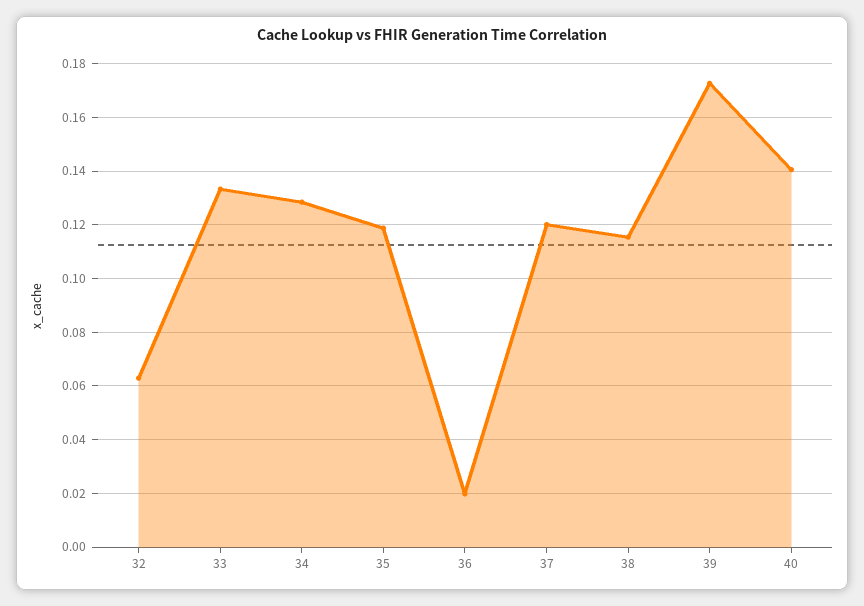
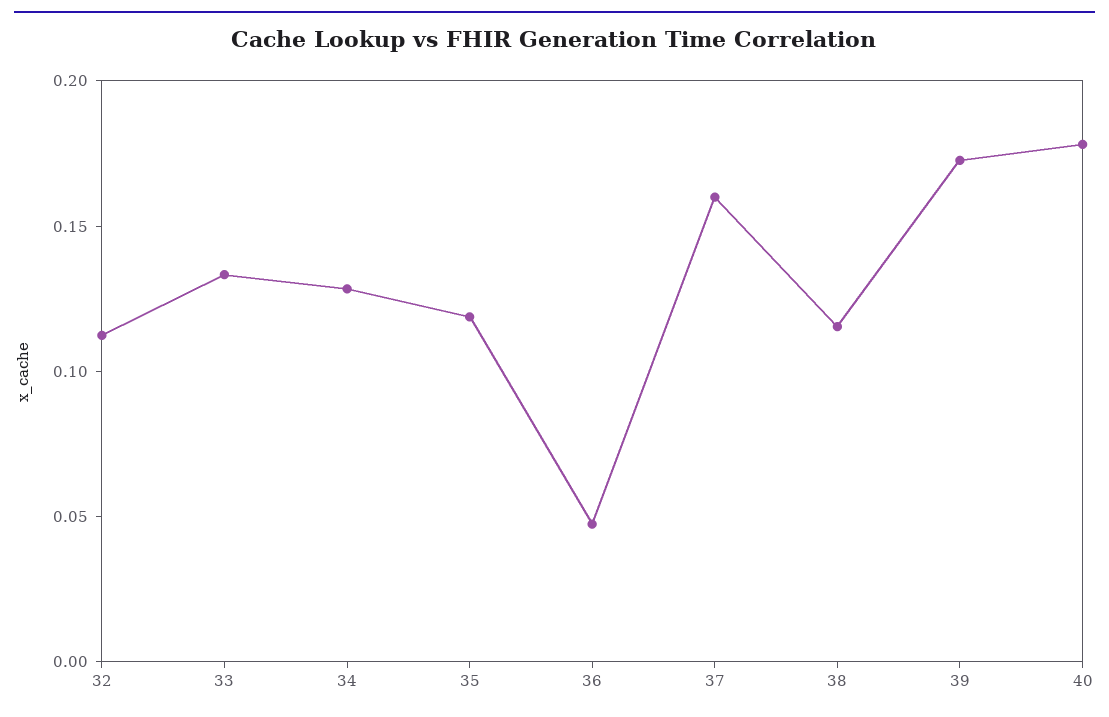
  {
-   "32": 0.0625,
+   "32": 0.11,
    "33": 0.1325,
    "34": 0.1275,
    "35": 0.12,
-   "36": 0.02,
+   "36": 0.05,
-   "37": 0.12,
+   "37": 0.16,
    "38": 0.115,
    "39": 0.1725,
-   "40": 0.14
+   "40": 0.18
  }

